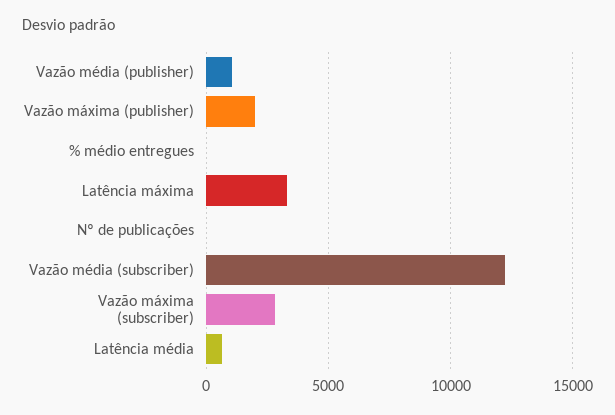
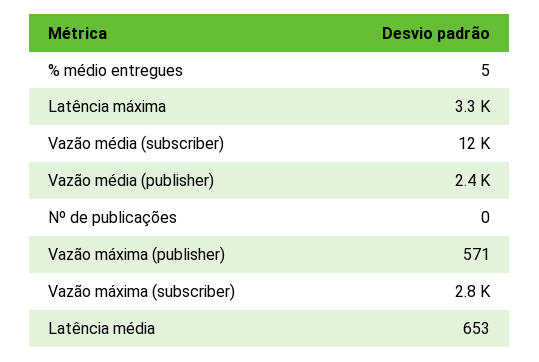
  {
-   "Vazão média (publisher)": 1000,
+   "Vazão média (publisher)": 2400,
-   "Vazão máxima (publisher)": 2000,
+   "Vazão máxima (publisher)": 571,
    "% médio entregues": 5,
    "Latência máxima": 3300,
    "Nº de publicações": 0,
    "Vazão média (subscriber)": 12000,
    "Vazão máxima (subscriber)": 2800,
    "Latência média": 653
  }

